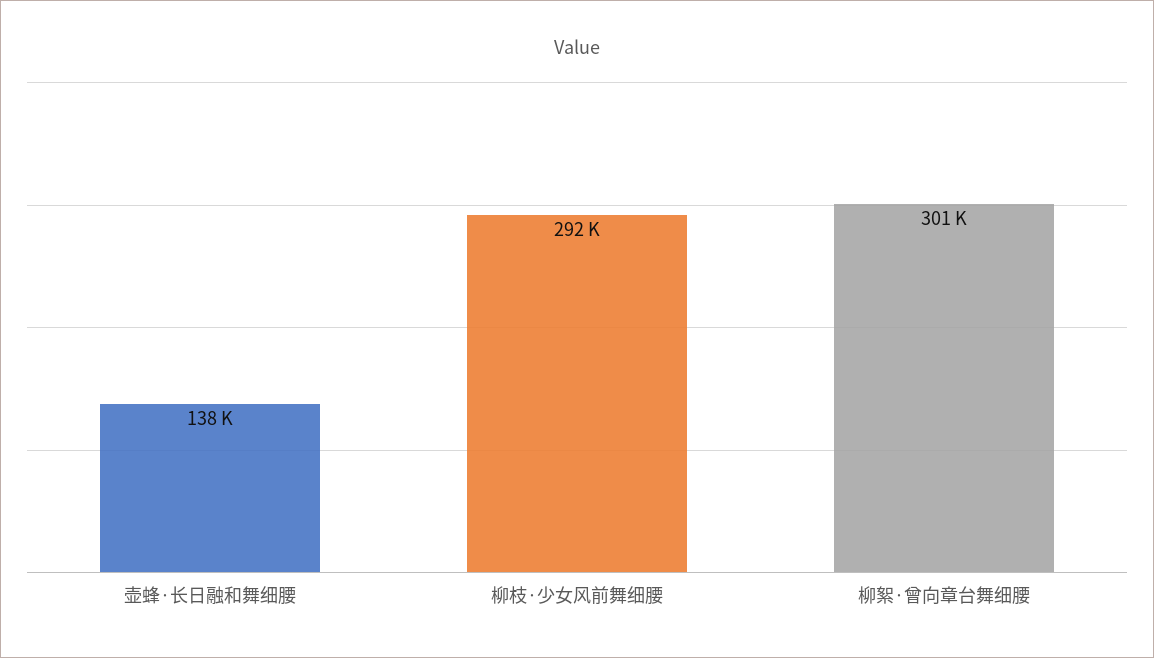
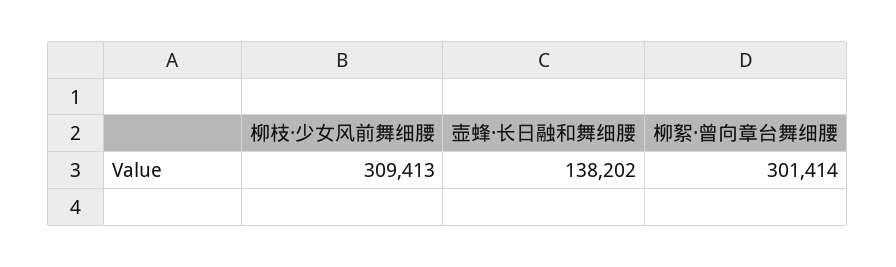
  {
    "壶蜂·长日融和舞细腰": 138202,
-   "柳枝·少女风前舞细腰": 292000,
+   "柳枝·少女风前舞细腰": 309413,
    "柳絮·曾向章台舞细腰": 301414
  }

